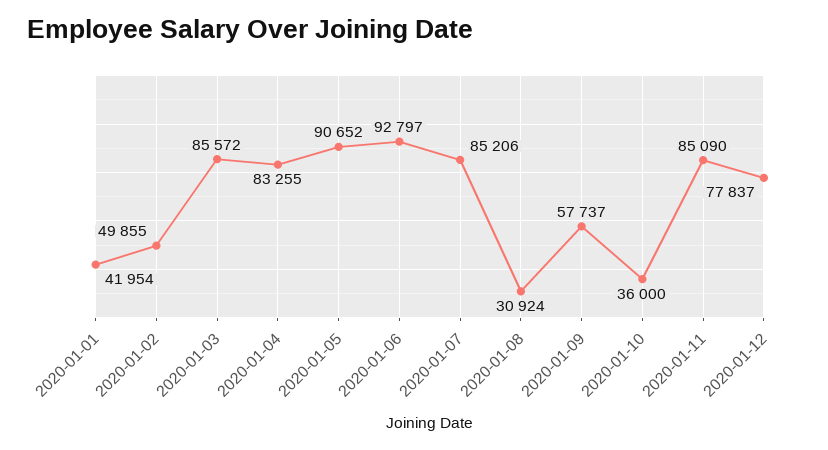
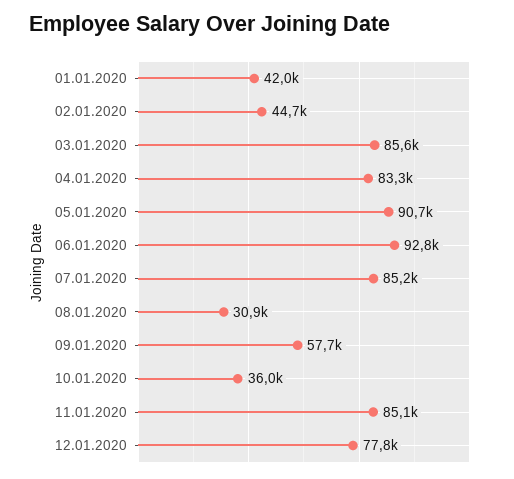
  {
    "2020-01-01": 41954,
-   "2020-01-02": 49855,
+   "2020-01-02": 44700,
    "2020-01-03": 85572,
    "2020-01-04": 83255,
    "2020-01-05": 90652,
    "2020-01-06": 92797,
    "2020-01-07": 85206,
    "2020-01-08": 30924,
    "2020-01-09": 57737,
    "2020-01-10": 36000,
    "2020-01-11": 85090,
    "2020-01-12": 77837
  }

